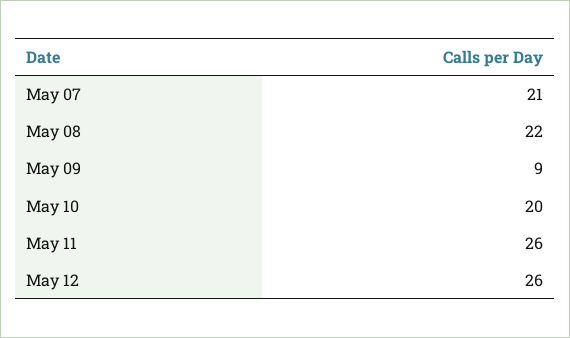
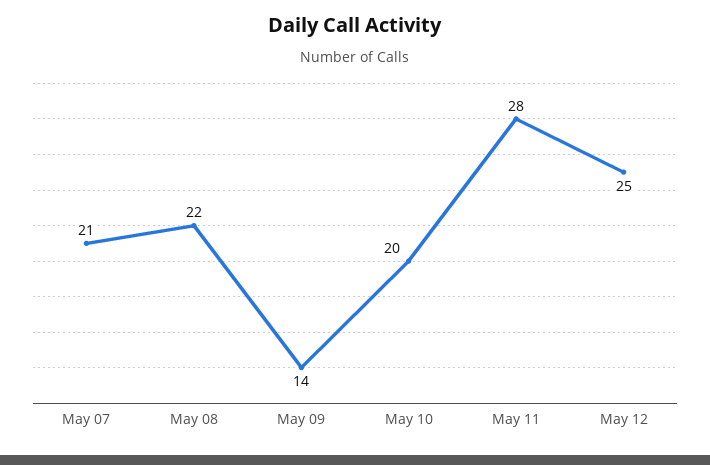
  {
    "May 07": 21,
    "May 08": 22,
-   "May 09": 9,
+   "May 09": 14,
    "May 10": 20,
-   "May 11": 26,
+   "May 11": 28,
-   "May 12": 26
+   "May 12": 25
  }

